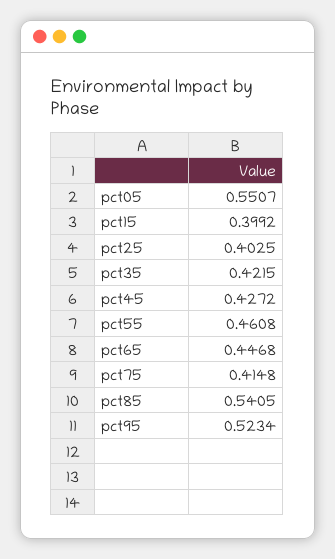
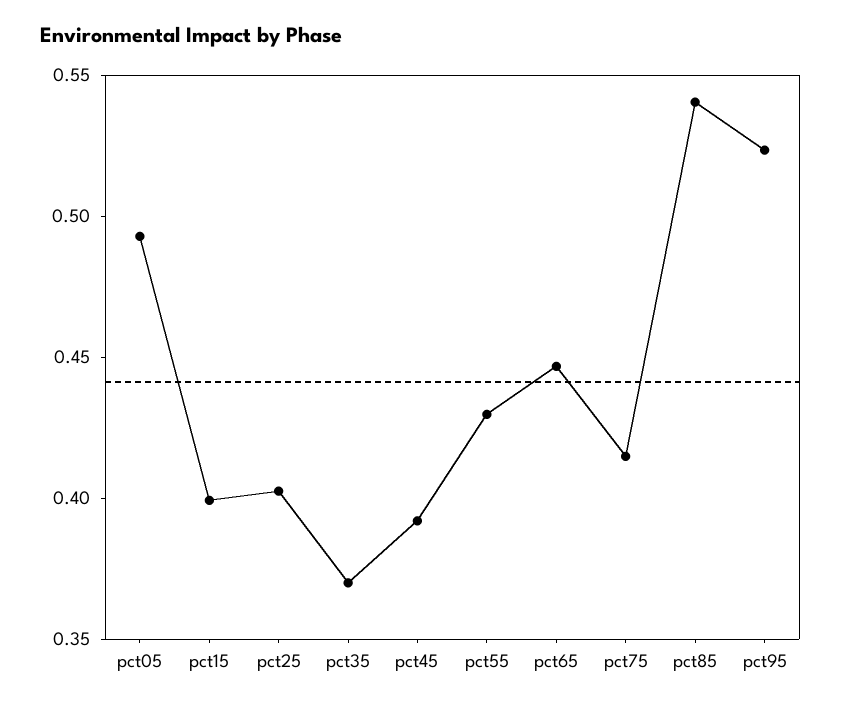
  {
-   "pct05": 0.5507,
+   "pct05": 0.49,
    "pct15": 0.3992,
    "pct25": 0.4025,
-   "pct35": 0.4215,
+   "pct35": 0.37,
-   "pct45": 0.4272,
+   "pct45": 0.39,
-   "pct55": 0.4608,
+   "pct55": 0.43,
    "pct65": 0.4468,
    "pct75": 0.4148,
    "pct85": 0.5405,
    "pct95": 0.5234
  }

